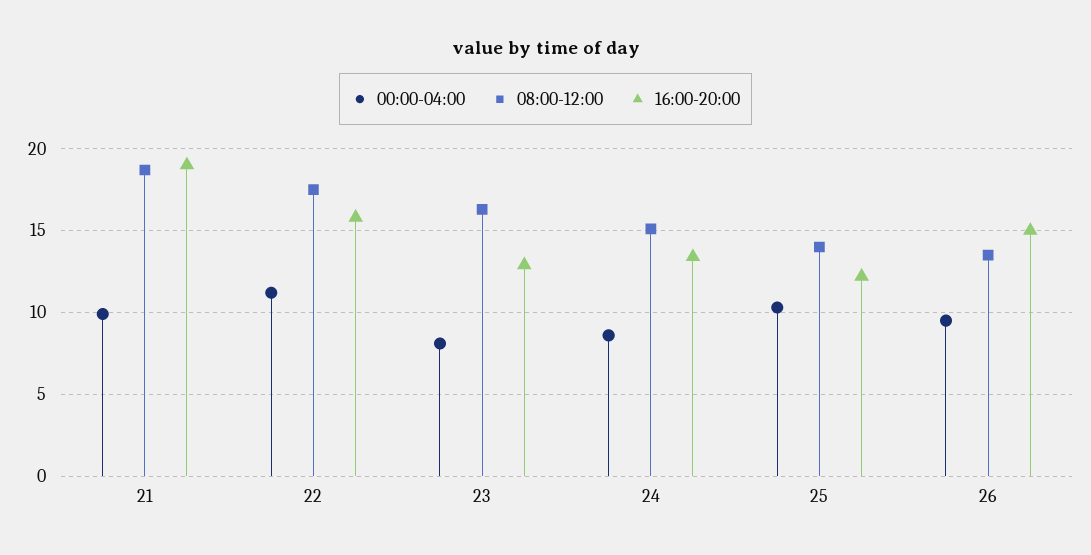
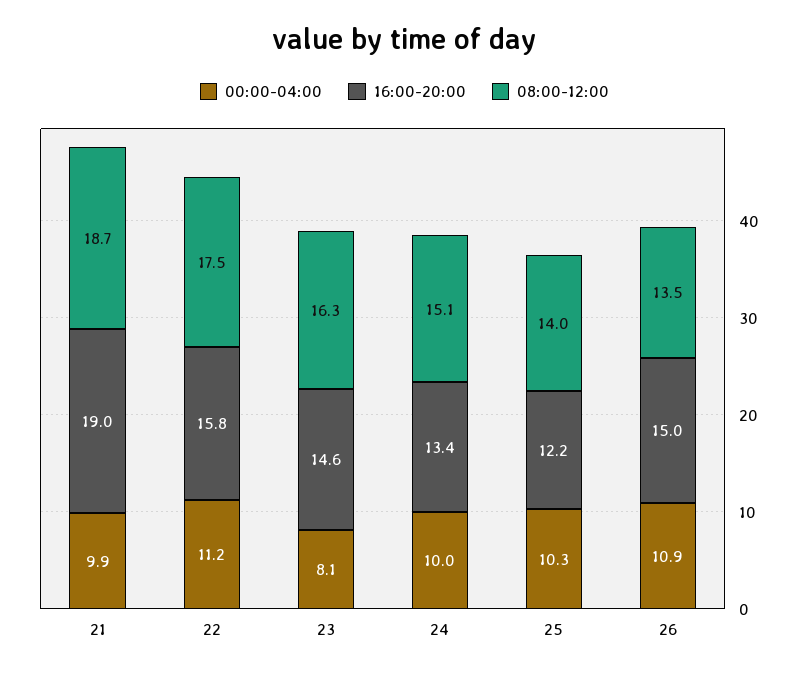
  {
    "00:00-04:00": {
      "21": 9.9,
      "22": 11.2,
      "23": 8.1,
-     "24": 8.5,
+     "24": 10,
      "25": 10.3,
-     "26": 9.5
+     "26": 10.9
    },
    "08:00-12:00": {
      "21": 18.7,
      "22": 17.5,
      "23": 16.3,
      "24": 15.1,
      "25": 14,
      "26": 13.5
    },
    "16:00-20:00": {
      "21": 19,
      "22": 15.8,
-     "23": 13,
+     "23": 14.6,
      "24": 13.4,
      "25": 12.2,
      "26": 15
    }
  }

